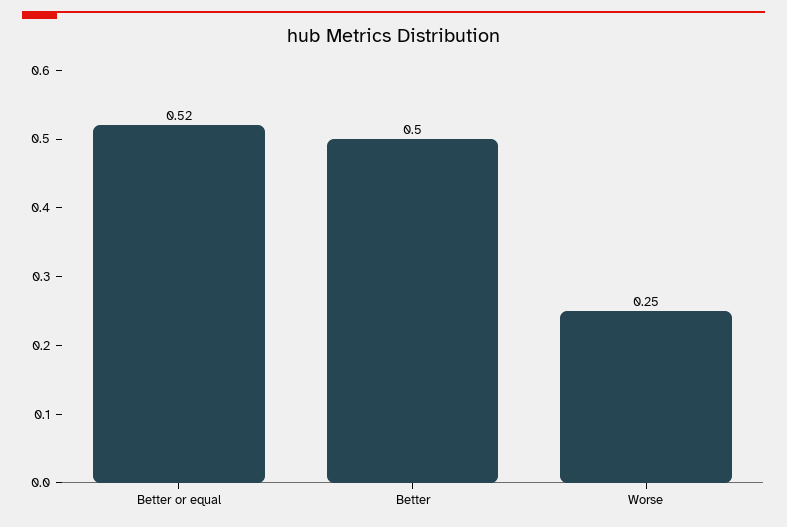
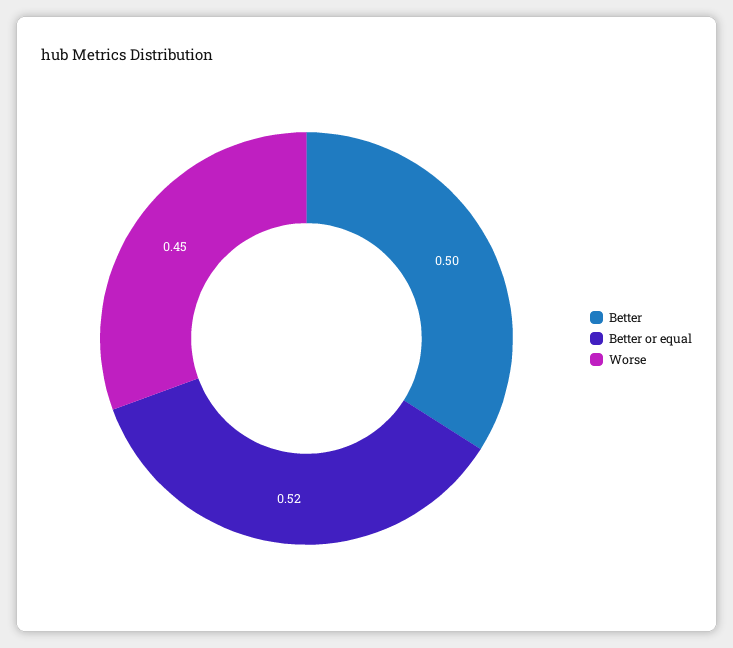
  {
    "Better or equal": 0.52,
    "Better": 0.5,
-   "Worse": 0.25
+   "Worse": 0.45
  }

